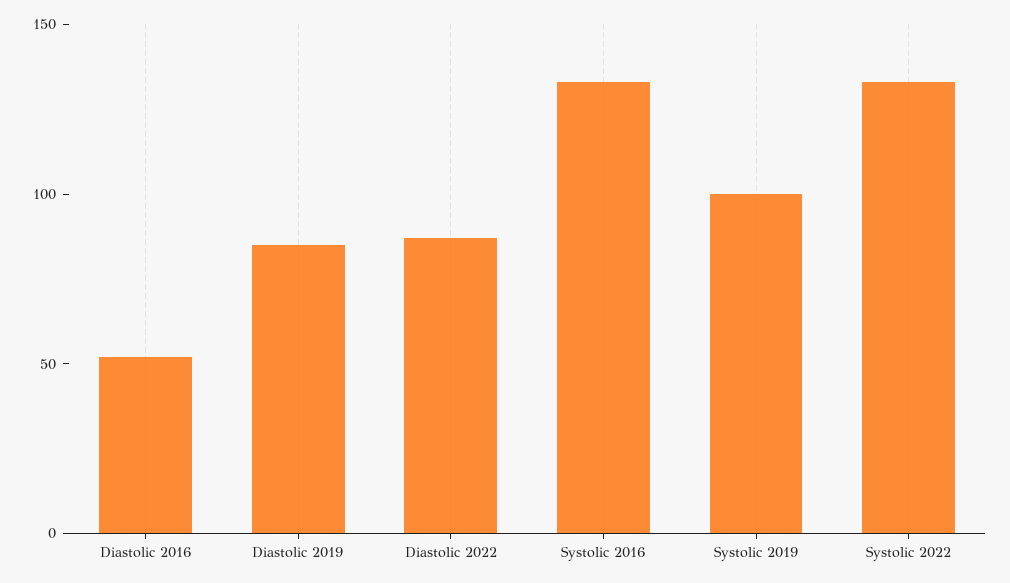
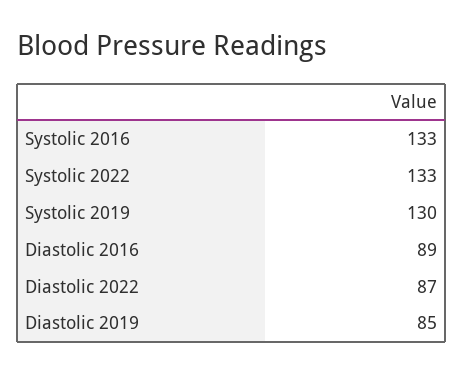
  {
-   "Diastolic 2016": 50,
+   "Diastolic 2016": 89,
    "Diastolic 2019": 85,
    "Diastolic 2022": 87,
    "Systolic 2016": 133,
-   "Systolic 2019": 100,
+   "Systolic 2019": 130,
    "Systolic 2022": 133
  }

